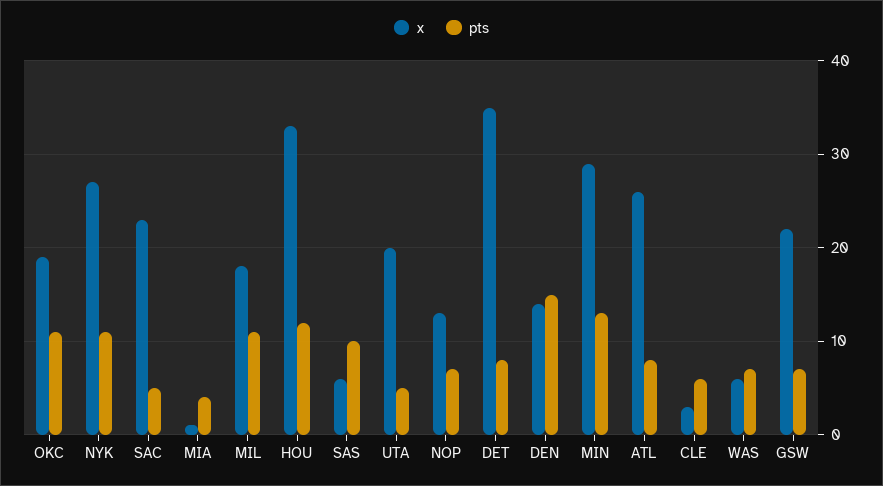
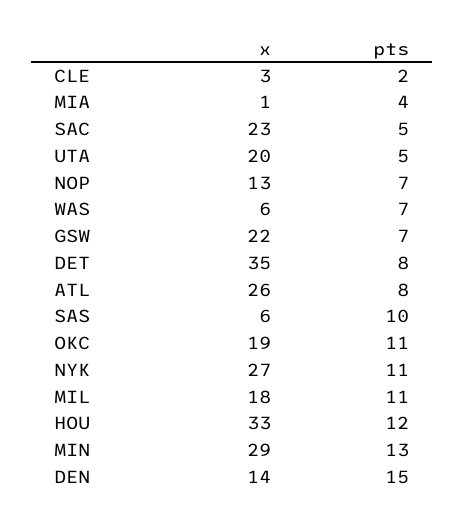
  {
    "x": {
      "OKC": 19,
      "NYK": 27,
      "SAC": 23,
      "MIA": 1,
      "MIL": 18,
      "HOU": 33,
      "SAS": 6,
      "UTA": 20,
      "NOP": 13,
      "DET": 35,
      "DEN": 14,
      "MIN": 29,
      "ATL": 26,
      "CLE": 3,
      "WAS": 6,
      "GSW": 22
    },
    "pts": {
      "OKC": 11,
      "NYK": 11,
      "SAC": 5,
      "MIA": 4,
      "MIL": 11,
      "HOU": 12,
      "SAS": 10,
      "UTA": 5,
      "NOP": 7,
      "DET": 8,
      "DEN": 15,
      "MIN": 13,
      "ATL": 8,
-     "CLE": 6,
+     "CLE": 2,
      "WAS": 7,
      "GSW": 7
    }
  }

